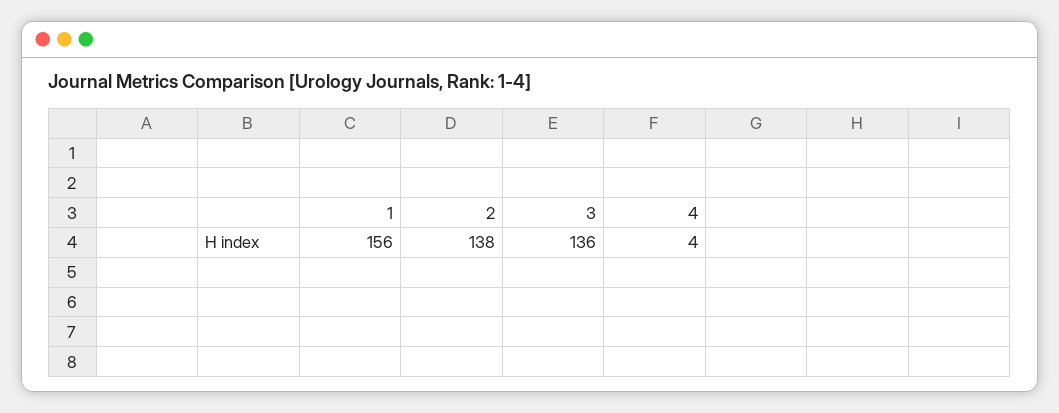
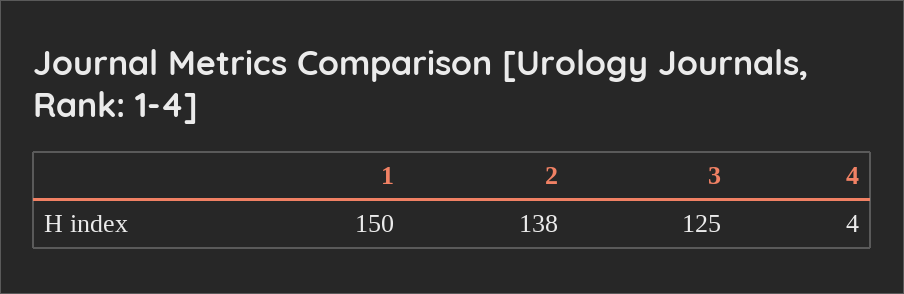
  {
-   "1": 156,
+   "1": 150,
    "2": 138,
-   "3": 136,
+   "3": 125,
    "4": 4
  }

